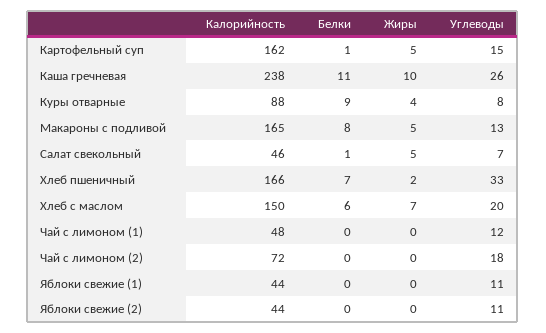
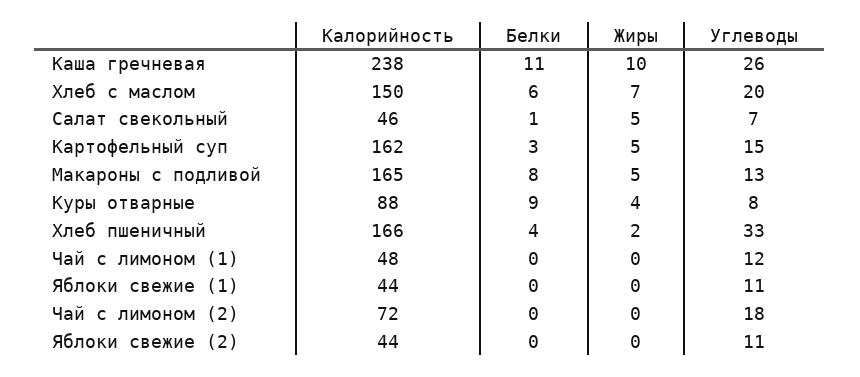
  {
    "Калорийность": {
      "Картофельный суп": 162,
      "Каша гречневая": 238,
      "Куры отварные": 88,
      "Макароны с подливой": 165,
      "Салат свекольный": 46,
      "Хлеб пшеничный": 166,
      "Хлеб с маслом": 150,
      "Чай с лимоном (1)": 48,
      "Чай с лимоном (2)": 72,
      "Яблоки свежие (1)": 44,
      "Яблоки свежие (2)": 44
    },
    "Белки": {
-     "Картофельный суп": 1,
+     "Картофельный суп": 3,
      "Каша гречневая": 11,
      "Куры отварные": 9,
      "Макароны с подливой": 8,
      "Салат свекольный": 1,
-     "Хлеб пшеничный": 7,
+     "Хлеб пшеничный": 4,
      "Хлеб с маслом": 6,
      "Чай с лимоном (1)": 0,
      "Чай с лимоном (2)": 0,
      "Яблоки свежие (1)": 0,
      "Яблоки свежие (2)": 0
    },
    "Жиры": {
      "Картофельный суп": 5,
      "Каша гречневая": 10,
      "Куры отварные": 4,
      "Макароны с подливой": 5,
      "Салат свекольный": 5,
      "Хлеб пшеничный": 2,
      "Хлеб с маслом": 7,
      "Чай с лимоном (1)": 0,
      "Чай с лимоном (2)": 0,
      "Яблоки свежие (1)": 0,
      "Яблоки свежие (2)": 0
    },
    "Углеводы": {
      "Картофельный суп": 15,
      "Каша гречневая": 26,
      "Куры отварные": 8,
      "Макароны с подливой": 13,
      "Салат свекольный": 7,
      "Хлеб пшеничный": 33,
      "Хлеб с маслом": 20,
      "Чай с лимоном (1)": 12,
      "Чай с лимоном (2)": 18,
      "Яблоки свежие (1)": 11,
      "Яблоки свежие (2)": 11
    }
  }

